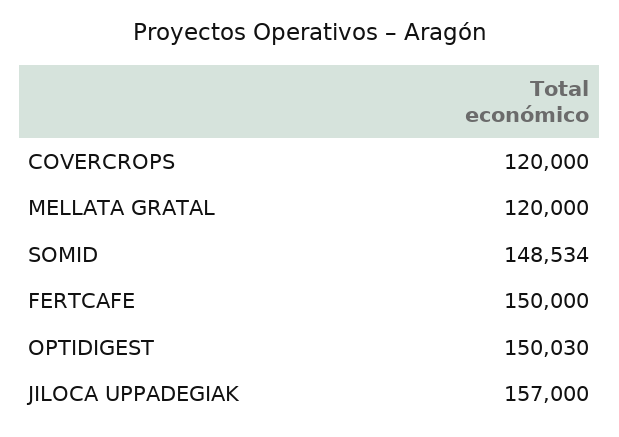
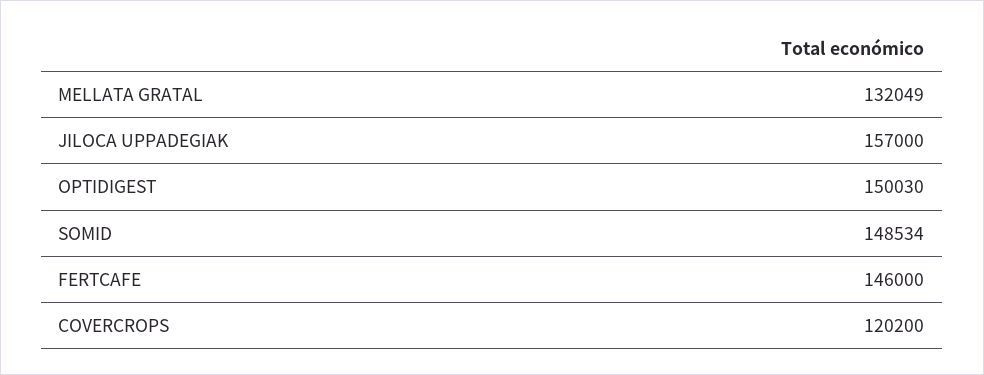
  {
-   "COVERCROPS": 120000,
+   "COVERCROPS": 120200,
-   "MELLATA GRATAL": 120000,
+   "MELLATA GRATAL": 132049,
    "SOMID": 148534,
-   "FERTCAFE": 150000,
+   "FERTCAFE": 146000,
    "OPTIDIGEST": 150030,
    "JILOCA UPPADEGIAK": 157000
  }

